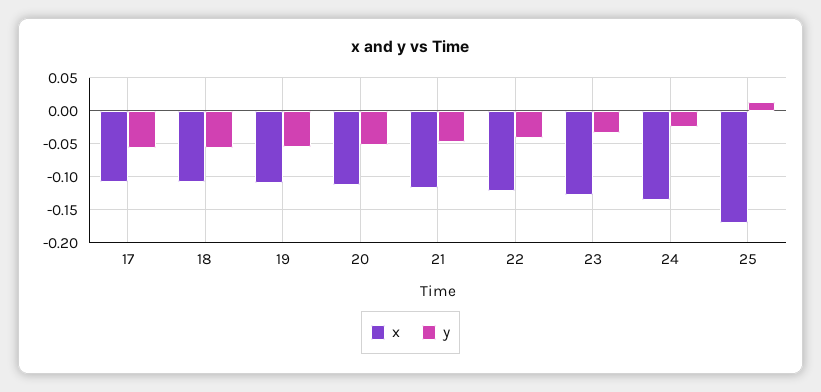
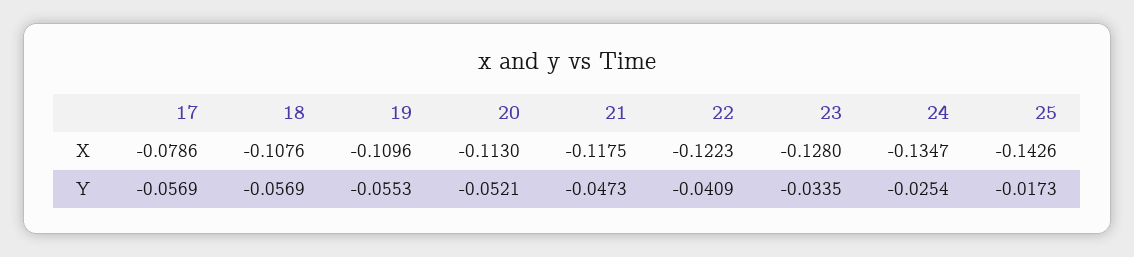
  {
    "x": {
-     "17": -0.11,
+     "17": -0.0786,
      "18": -0.1076,
      "19": -0.1096,
      "20": -0.113,
      "21": -0.1175,
      "22": -0.1223,
      "23": -0.128,
      "24": -0.1347,
-     "25": -0.17
+     "25": -0.1426
    },
    "y": {
      "17": -0.0569,
      "18": -0.0569,
      "19": -0.0553,
      "20": -0.0521,
      "21": -0.0473,
      "22": -0.0409,
      "23": -0.0335,
      "24": -0.0254,
-     "25": 0.01
+     "25": -0.0173
    }
  }

